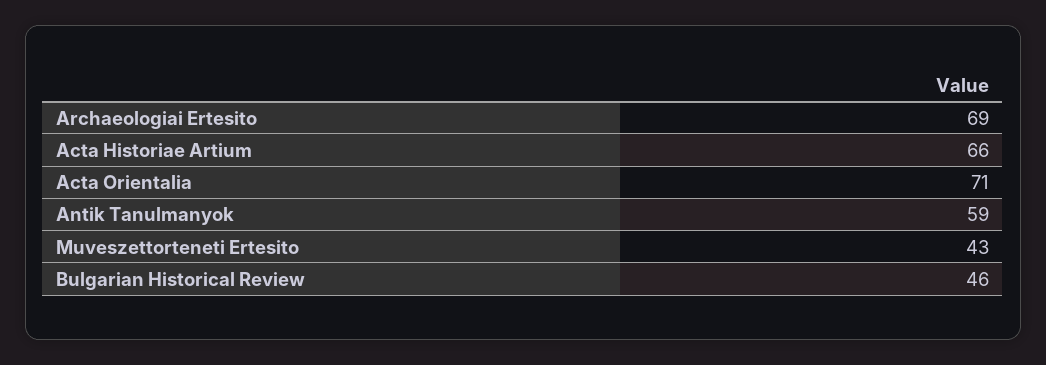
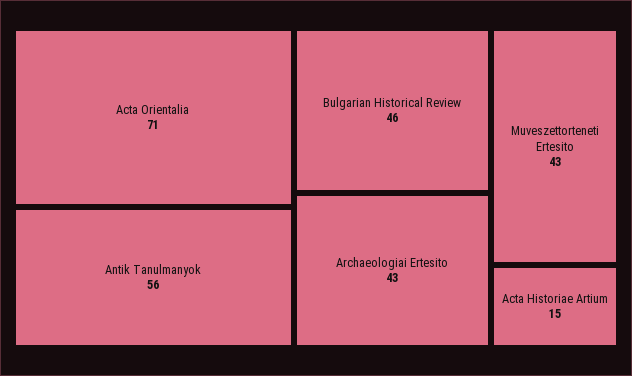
  {
-   "Archaeologiai Ertesito": 69,
+   "Archaeologiai Ertesito": 43,
-   "Acta Historiae Artium": 66,
+   "Acta Historiae Artium": 15,
    "Acta Orientalia": 71,
-   "Antik Tanulmanyok": 59,
+   "Antik Tanulmanyok": 56,
    "Muveszettorteneti Ertesito": 43,
    "Bulgarian Historical Review": 46
  }

